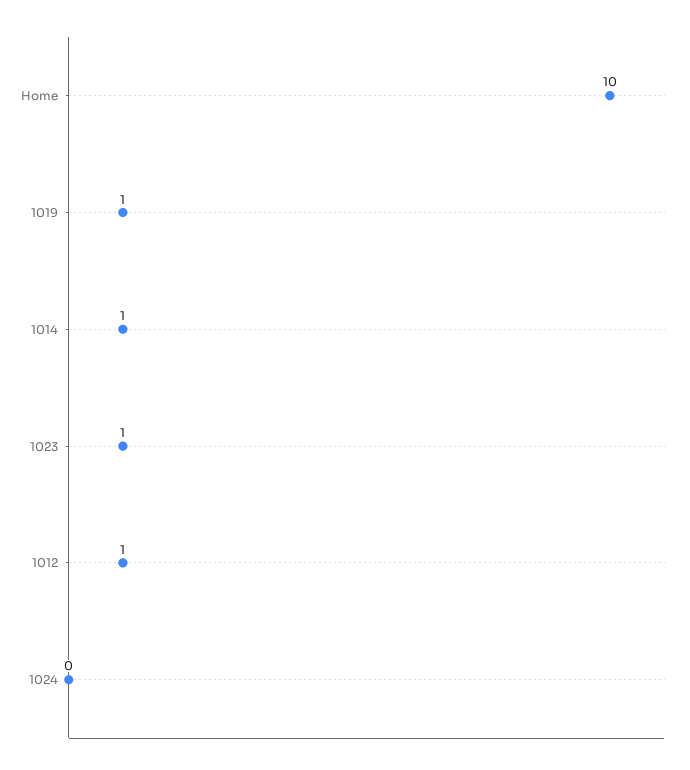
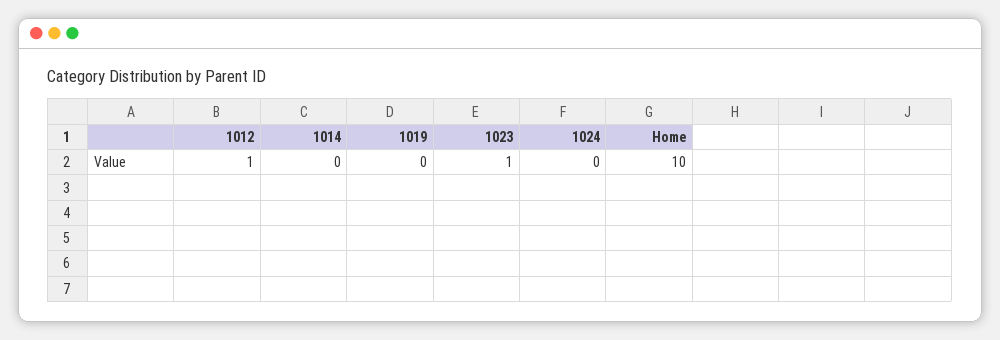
  {
    "Home": 10,
-   "1019": 1,
+   "1019": 0,
-   "1014": 1,
+   "1014": 0,
    "1023": 1,
    "1012": 1,
    "1024": 0
  }

